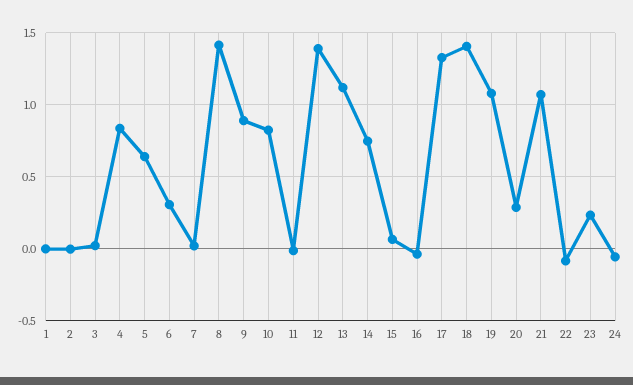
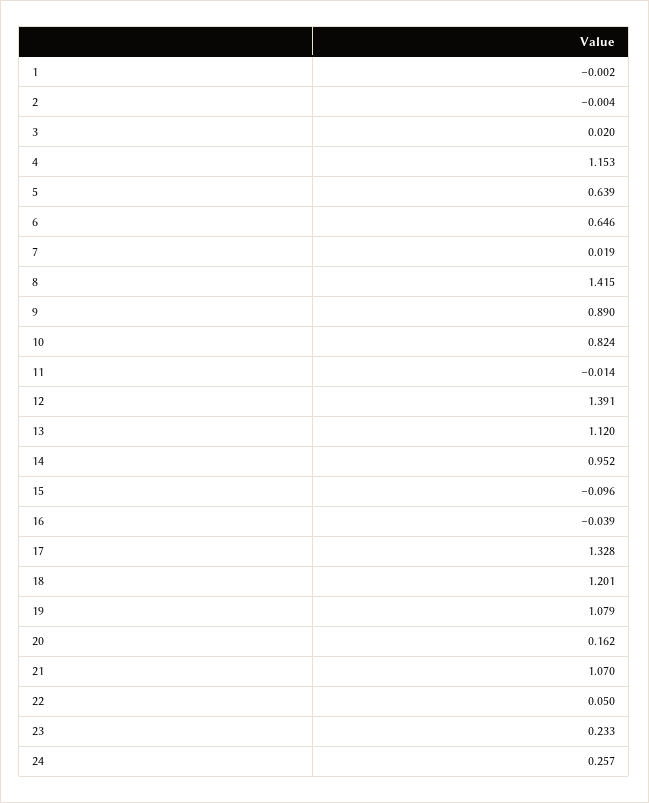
  {
    "1": -0.002,
    "2": -0.004,
    "3": 0.02,
-   "4": 0.85,
+   "4": 1.153,
    "5": 0.639,
-   "6": 0.3,
+   "6": 0.646,
    "7": 0.019,
    "8": 1.415,
    "9": 0.89,
    "10": 0.824,
    "11": -0.014,
    "12": 1.391,
    "13": 1.12,
-   "14": 0.75,
+   "14": 0.952,
-   "15": 0.05,
+   "15": -0.096,
    "16": -0.039,
    "17": 1.328,
-   "18": 1.4,
+   "18": 1.201,
    "19": 1.079,
-   "20": 0.3,
+   "20": 0.162,
    "21": 1.07,
-   "22": -0.1,
+   "22": 0.05,
    "23": 0.233,
-   "24": -0.05
+   "24": 0.257
  }

